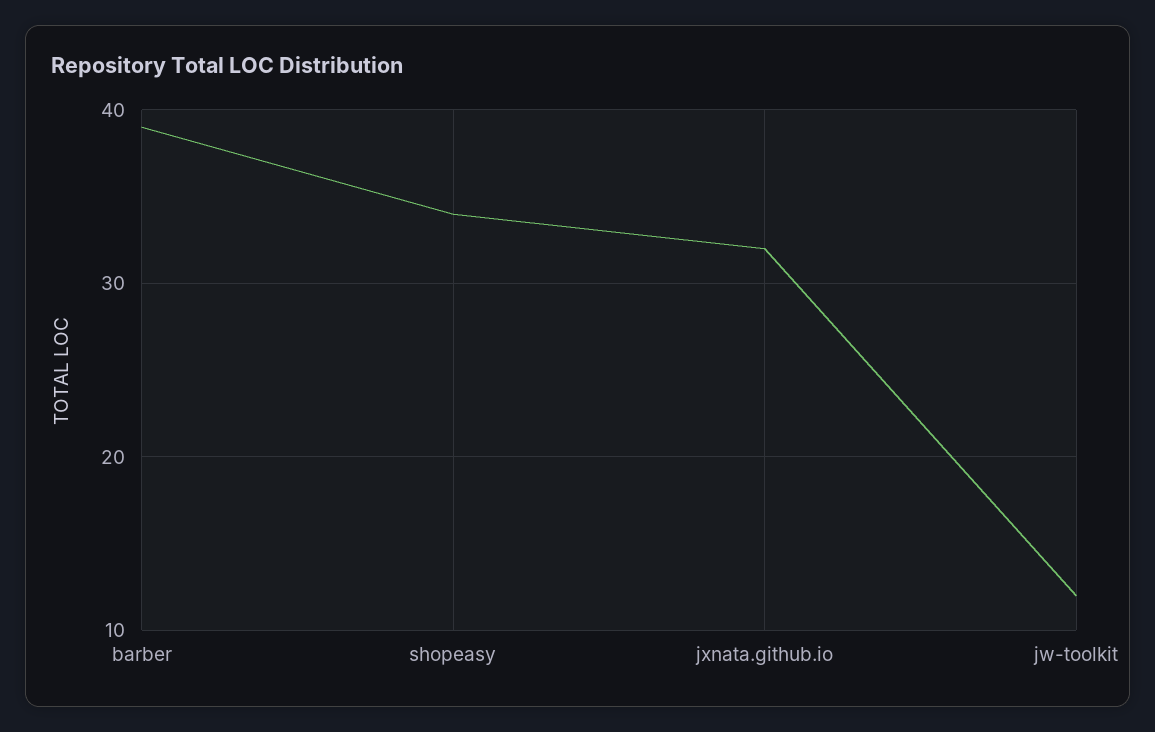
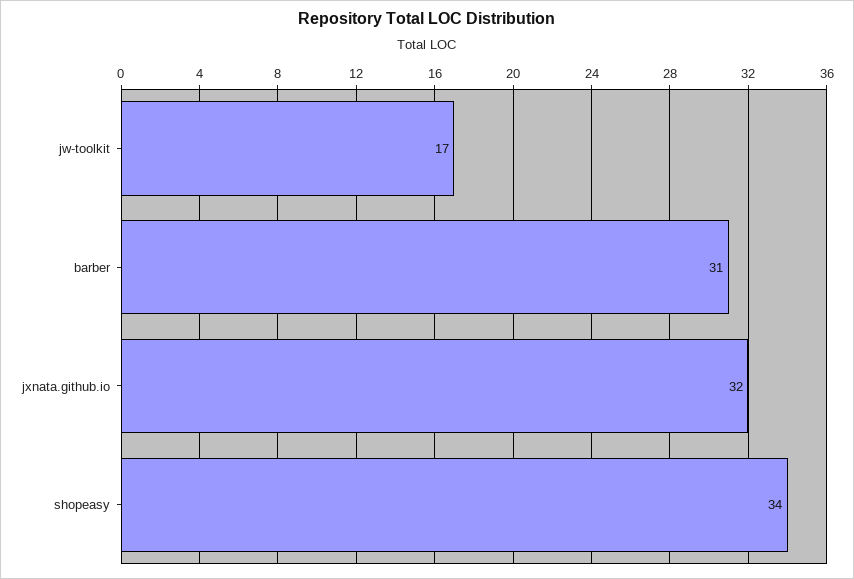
  {
-   "barber": 39,
+   "barber": 31,
    "shopeasy": 34,
    "jxnata.github.io": 32,
-   "jw-toolkit": 12
+   "jw-toolkit": 17
  }

